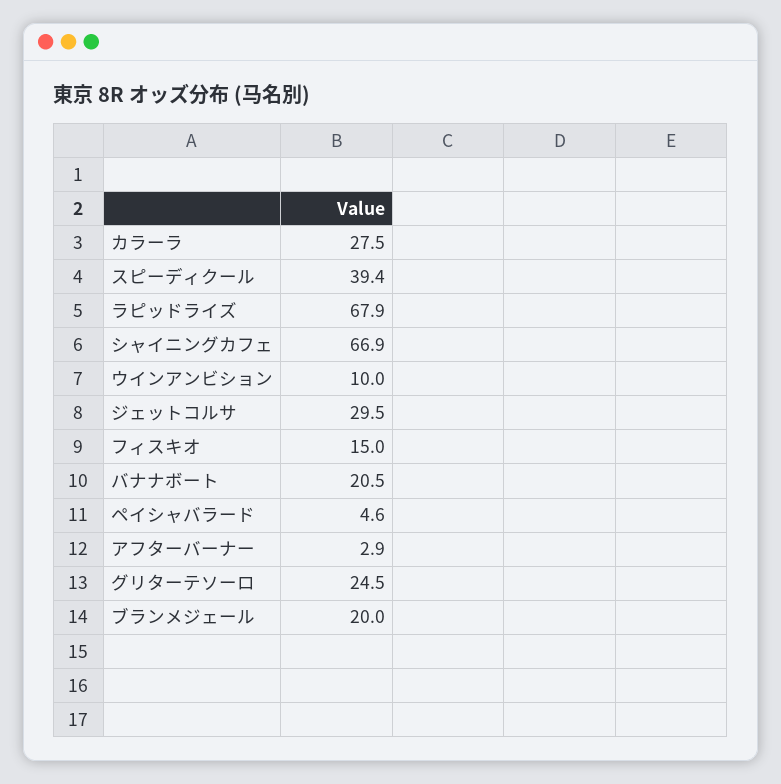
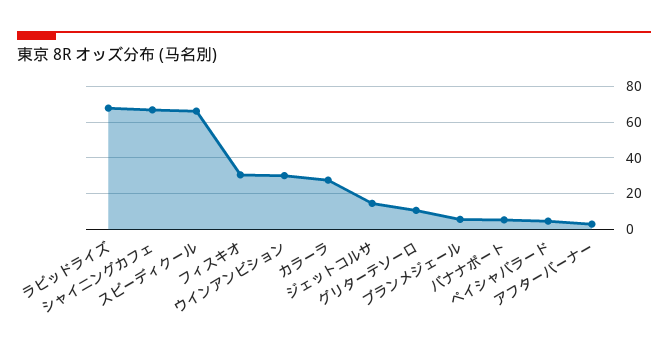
  {
    "カラーラ": 27.5,
-   "スピーディクール": 39.4,
+   "スピーディクール": 65,
    "ラピッドライズ": 67.9,
    "シャイニングカフェ": 66.9,
-   "ウインアンビション": 10,
+   "ウインアンビション": 30,
-   "ジェットコルサ": 29.5,
+   "ジェットコルサ": 15,
-   "フィスキオ": 15,
+   "フィスキオ": 30,
-   "バナナボート": 20.5,
+   "バナナボート": 5,
    "ペイシャバラード": 4.6,
    "アフターバーナー": 2.9,
-   "グリターテソーロ": 24.5,
+   "グリターテソーロ": 10,
-   "ブランメジェール": 20
+   "ブランメジェール": 5
  }

